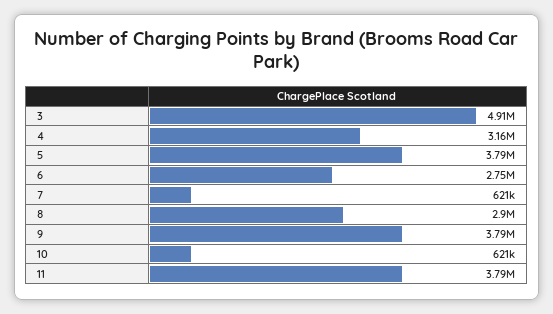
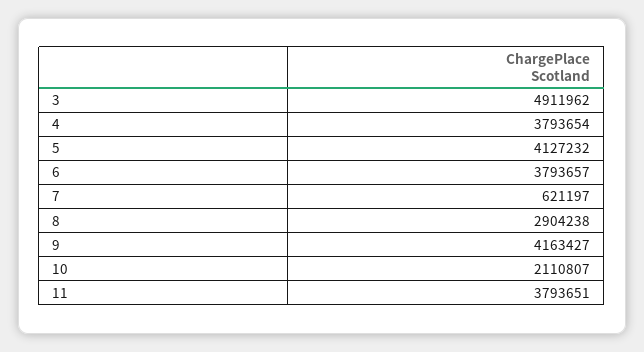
  {
    "3": 4911962,
-   "4": 3160000,
+   "4": 3793654,
-   "5": 3790000,
+   "5": 4127232,
-   "6": 2750000,
+   "6": 3793657,
    "7": 621197,
    "8": 2904238,
-   "9": 3790000,
+   "9": 4163427,
-   "10": 621000,
+   "10": 2110807,
    "11": 3793651
  }

